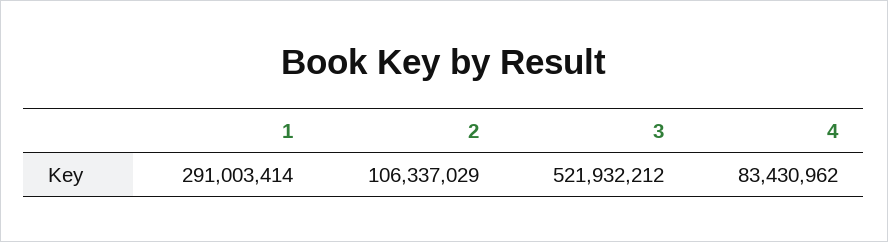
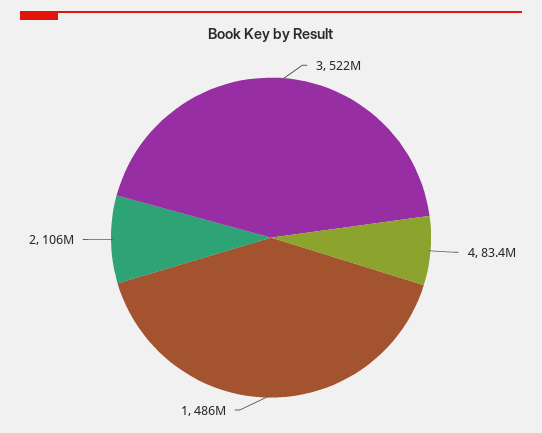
  {
-   "1": 291003414,
+   "1": 486000000,
    "2": 106337029,
    "3": 521932212,
    "4": 83430962
  }

